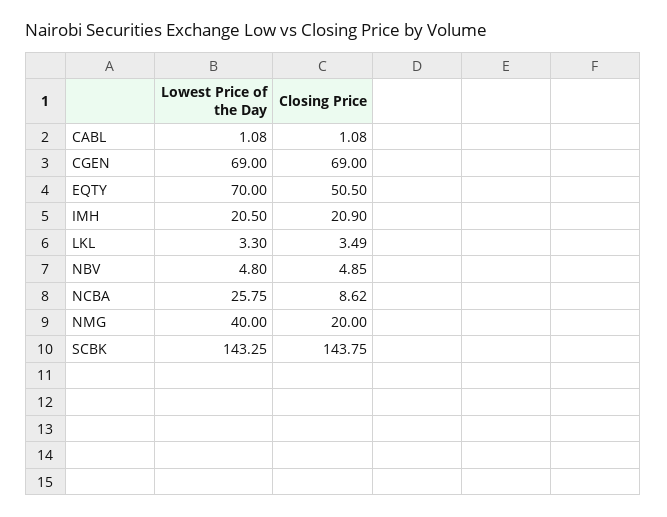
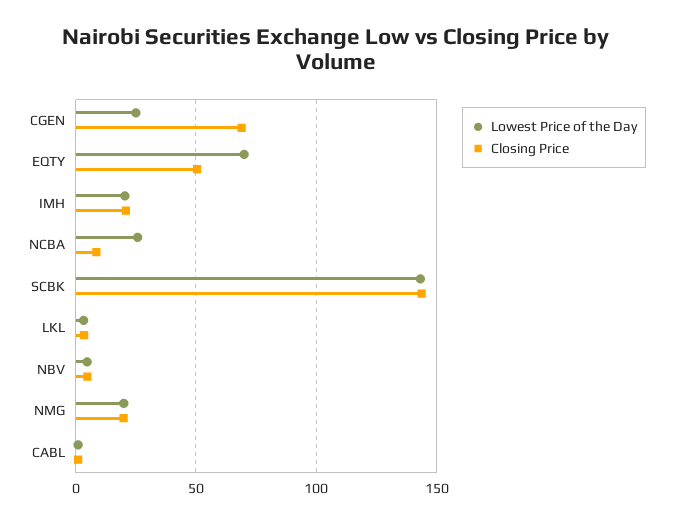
  {
    "Lowest Price of the Day": {
      "CABL": 1.08,
-     "CGEN": 69,
+     "CGEN": 25,
      "EQTY": 70,
      "IMH": 20.5,
      "LKL": 3.3,
      "NBV": 4.8,
      "NCBA": 25.75,
-     "NMG": 40,
+     "NMG": 20,
      "SCBK": 143.25
    },
    "Closing Price": {
      "CABL": 1.08,
      "CGEN": 69,
      "EQTY": 50.5,
      "IMH": 20.9,
      "LKL": 3.49,
      "NBV": 4.85,
      "NCBA": 8.62,
      "NMG": 20,
      "SCBK": 143.75
    }
  }

